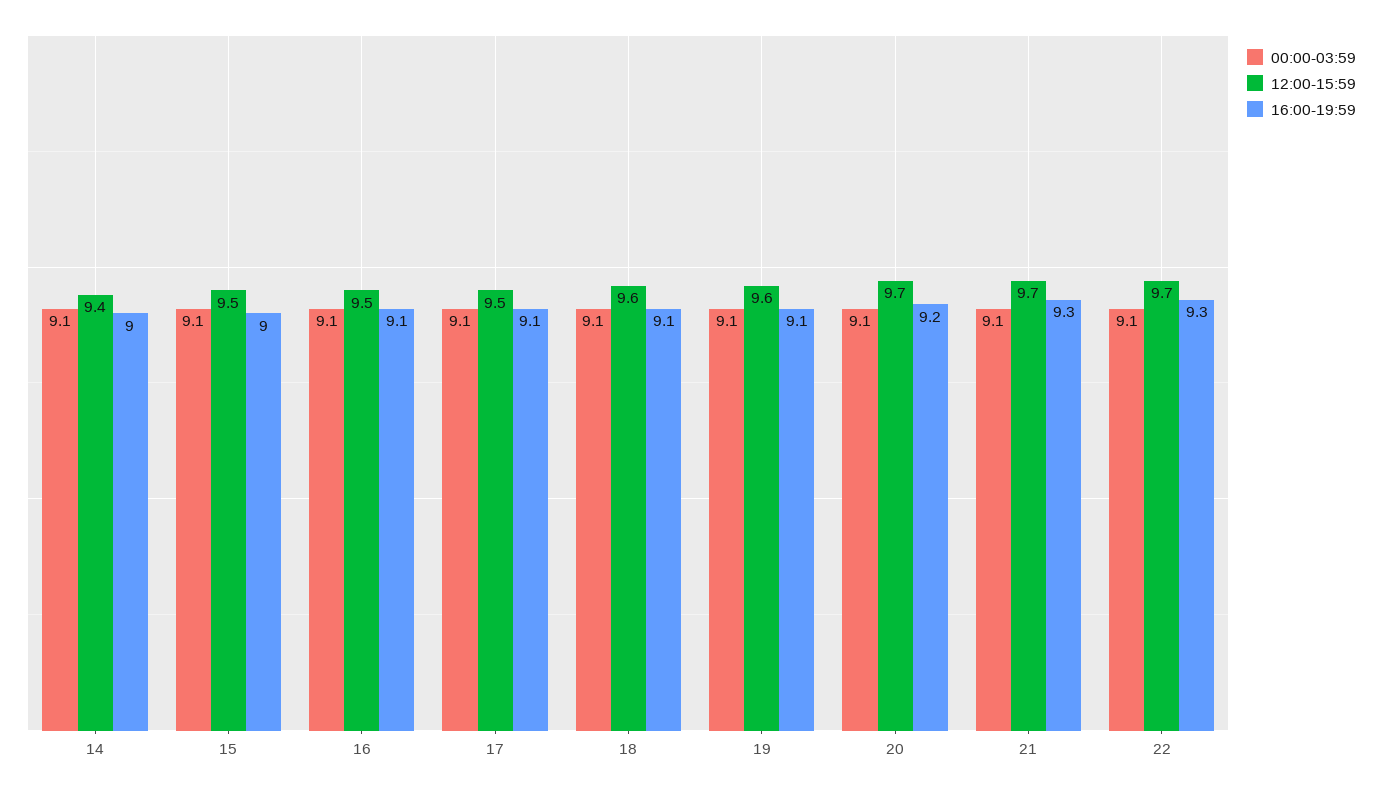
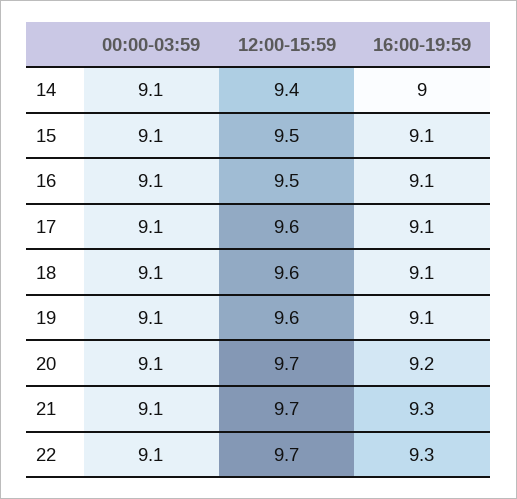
  {
    "00:00-03:59": {
      "14": 9.1,
      "15": 9.1,
      "16": 9.1,
      "17": 9.1,
      "18": 9.1,
      "19": 9.1,
      "20": 9.1,
      "21": 9.1,
      "22": 9.1
    },
    "12:00-15:59": {
      "14": 9.4,
      "15": 9.5,
      "16": 9.5,
-     "17": 9.5,
+     "17": 9.6,
      "18": 9.6,
      "19": 9.6,
      "20": 9.7,
      "21": 9.7,
      "22": 9.7
    },
    "16:00-19:59": {
      "14": 9,
-     "15": 9,
+     "15": 9.1,
      "16": 9.1,
      "17": 9.1,
      "18": 9.1,
      "19": 9.1,
      "20": 9.2,
      "21": 9.3,
      "22": 9.3
    }
  }

